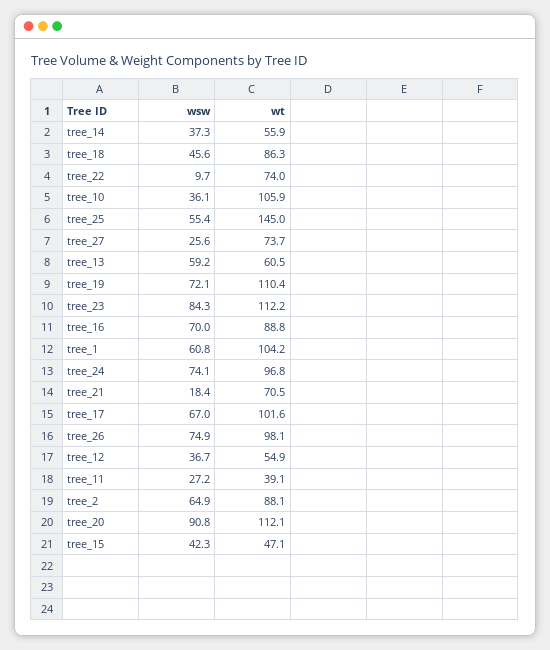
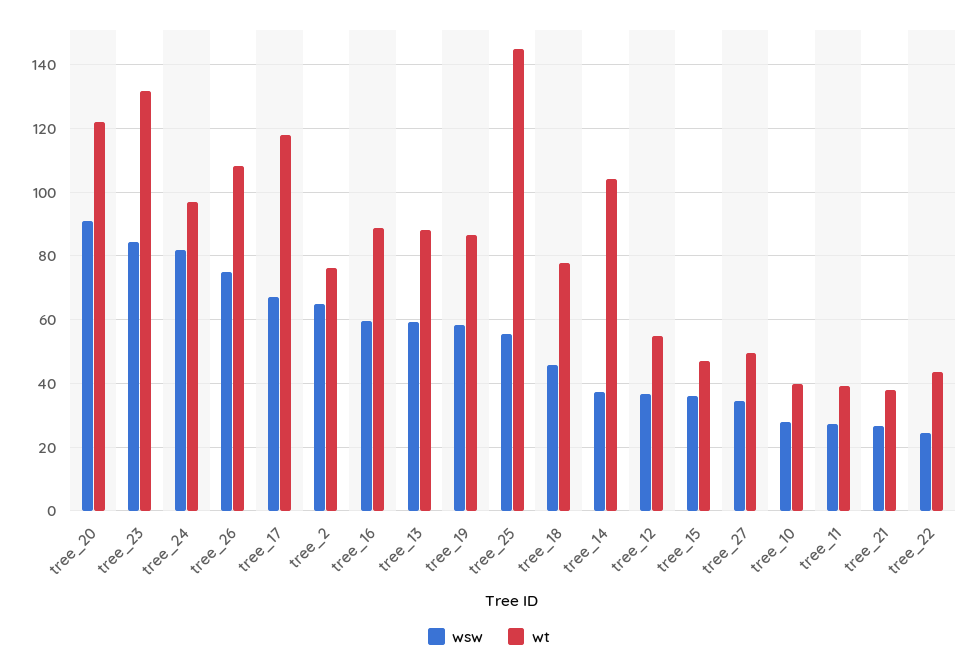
  {
    "wsw": {
      "tree_14": 37.3,
      "tree_18": 45.6,
-     "tree_22": 9.7,
+     "tree_22": 24,
-     "tree_10": 36.1,
+     "tree_10": 28,
      "tree_25": 55.4,
-     "tree_27": 25.6,
+     "tree_27": 34,
      "tree_13": 59.2,
-     "tree_19": 72.1,
+     "tree_19": 58,
      "tree_23": 84.3,
-     "tree_16": 70,
+     "tree_16": 60,
-     "tree_1": 60.8,
-     "tree_24": 74.1,
+     "tree_24": 82,
-     "tree_21": 18.4,
+     "tree_21": 26,
      "tree_17": 67,
      "tree_26": 74.9,
      "tree_12": 36.7,
      "tree_11": 27.2,
      "tree_2": 64.9,
      "tree_20": 90.8,
-     "tree_15": 42.3
+     "tree_15": 36
    },
    "wt": {
-     "tree_14": 55.9,
+     "tree_14": 104,
-     "tree_18": 86.3,
+     "tree_18": 78,
-     "tree_22": 74,
+     "tree_22": 44,
-     "tree_10": 105.9,
+     "tree_10": 40,
      "tree_25": 145,
-     "tree_27": 73.7,
+     "tree_27": 50,
-     "tree_13": 60.5,
+     "tree_13": 88,
-     "tree_19": 110.4,
+     "tree_19": 86,
-     "tree_23": 112.2,
+     "tree_23": 132,
      "tree_16": 88.8,
-     "tree_1": 104.2,
      "tree_24": 96.8,
-     "tree_21": 70.5,
+     "tree_21": 38,
-     "tree_17": 101.6,
+     "tree_17": 118,
-     "tree_26": 98.1,
+     "tree_26": 108,
      "tree_12": 54.9,
      "tree_11": 39.1,
-     "tree_2": 88.1,
+     "tree_2": 76,
-     "tree_20": 112.1,
+     "tree_20": 122,
      "tree_15": 47.1
    }
  }

